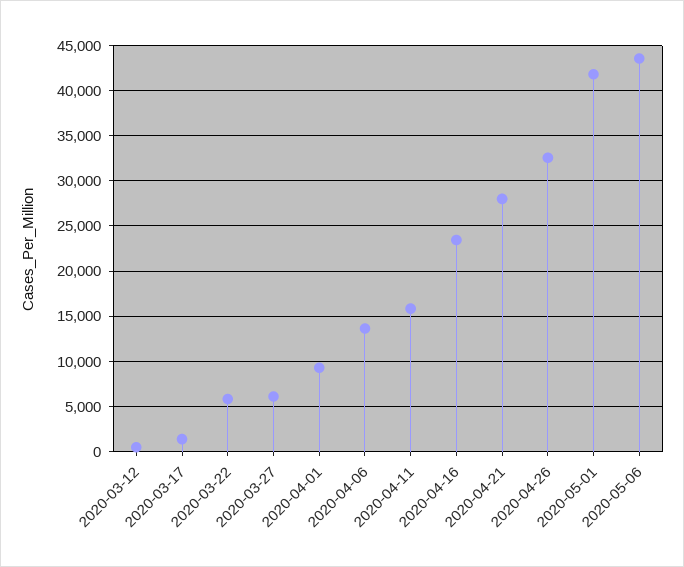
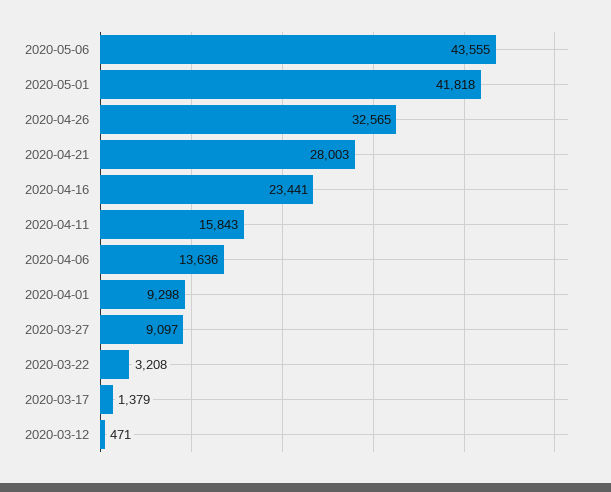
  {
    "2020-03-12": 471,
    "2020-03-17": 1379,
-   "2020-03-22": 6000,
+   "2020-03-22": 3208,
-   "2020-03-27": 6000,
+   "2020-03-27": 9097,
    "2020-04-01": 9298,
    "2020-04-06": 13636,
    "2020-04-11": 15843,
    "2020-04-16": 23441,
    "2020-04-21": 28003,
    "2020-04-26": 32565,
    "2020-05-01": 41818,
    "2020-05-06": 43555
  }

